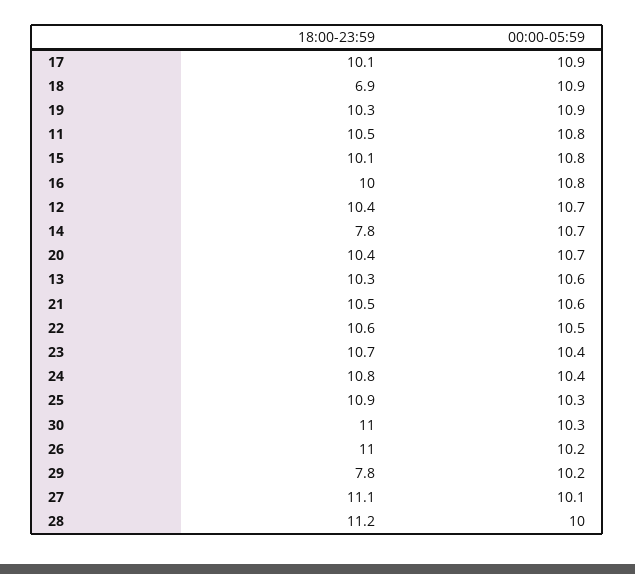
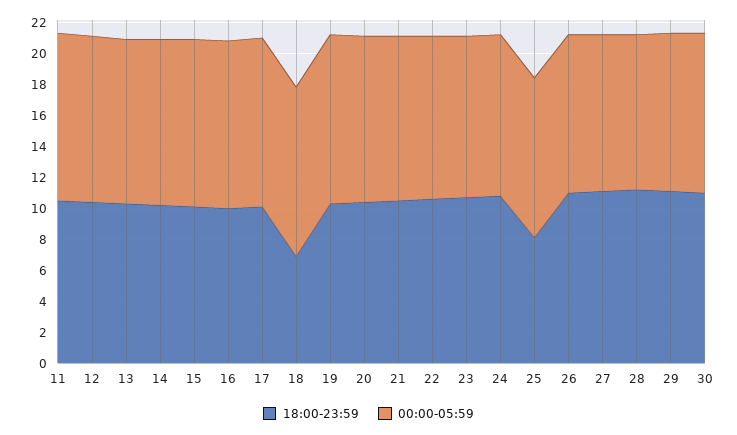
  {
    "18:00-23:59": {
      "17": 10.1,
      "18": 6.9,
      "19": 10.3,
      "11": 10.5,
      "15": 10.1,
      "16": 10,
      "12": 10.4,
-     "14": 7.8,
+     "14": 10,
      "20": 10.4,
      "13": 10.3,
      "21": 10.5,
      "22": 10.6,
      "23": 10.7,
      "24": 10.8,
-     "25": 10.9,
+     "25": 8,
      "30": 11,
      "26": 11,
-     "29": 7.8,
+     "29": 11,
      "27": 11.1,
      "28": 11.2
    },
    "00:00-05:59": {
      "17": 10.9,
      "18": 10.9,
      "19": 10.9,
      "11": 10.8,
      "15": 10.8,
      "16": 10.8,
      "12": 10.7,
      "14": 10.7,
      "20": 10.7,
      "13": 10.6,
      "21": 10.6,
      "22": 10.5,
      "23": 10.4,
      "24": 10.4,
      "25": 10.3,
      "30": 10.3,
      "26": 10.2,
      "29": 10.2,
      "27": 10.1,
      "28": 10
    }
  }

